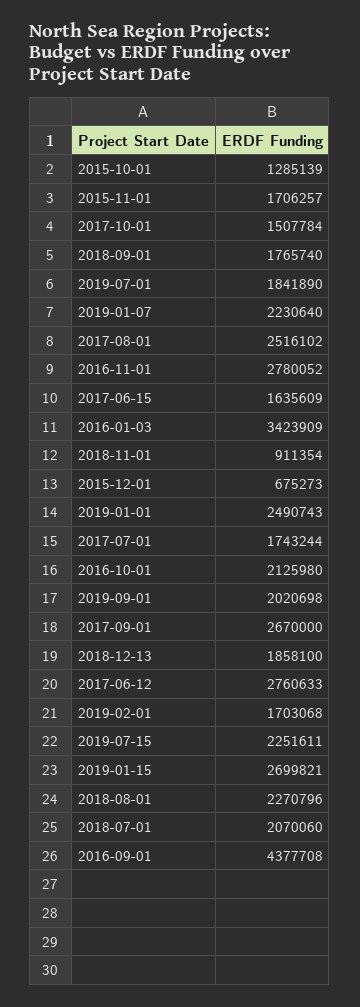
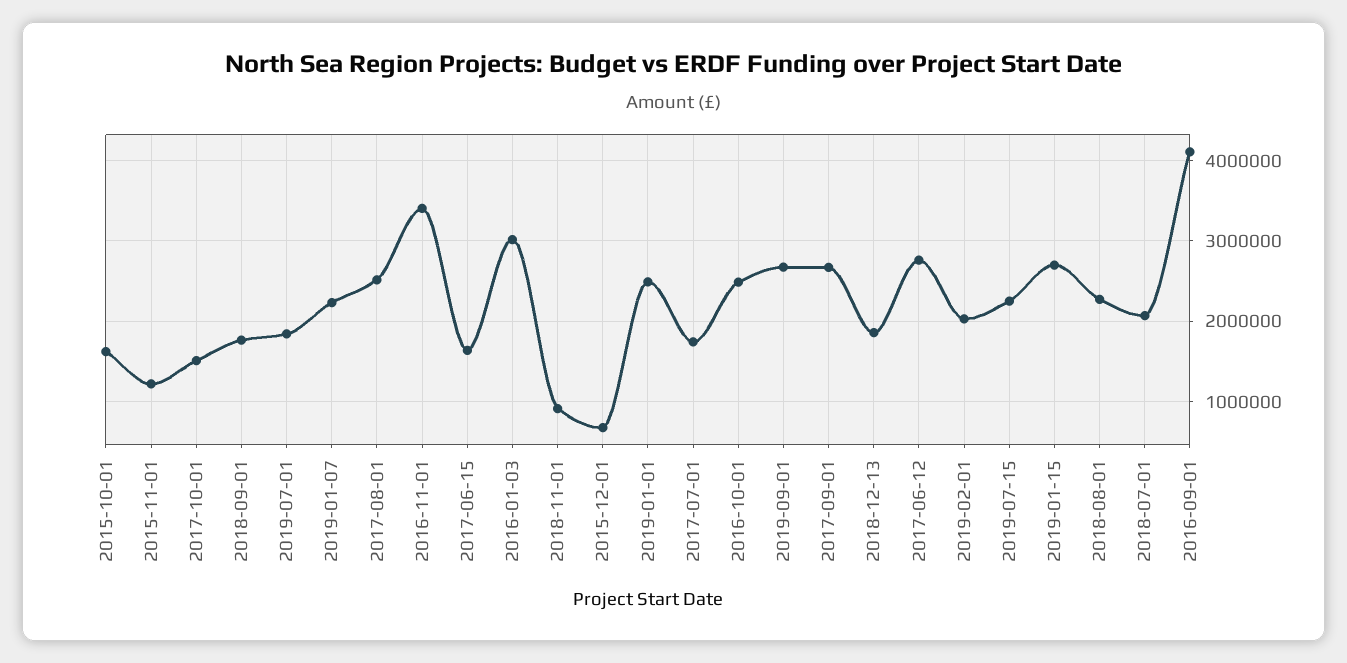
  {
-   "2015-10-01": 1285139,
+   "2015-10-01": 1600000,
-   "2015-11-01": 1706257,
+   "2015-11-01": 1200000,
    "2017-10-01": 1507784,
    "2018-09-01": 1765740,
    "2019-07-01": 1841890,
    "2019-01-07": 2230640,
    "2017-08-01": 2516102,
-   "2016-11-01": 2780052,
+   "2016-11-01": 3400000,
    "2017-06-15": 1635609,
-   "2016-01-03": 3423909,
+   "2016-01-03": 3000000,
    "2018-11-01": 911354,
    "2015-12-01": 675273,
    "2019-01-01": 2490743,
    "2017-07-01": 1743244,
-   "2016-10-01": 2125980,
+   "2016-10-01": 2500000,
-   "2019-09-01": 2020698,
+   "2019-09-01": 2700000,
    "2017-09-01": 2670000,
    "2018-12-13": 1858100,
    "2017-06-12": 2760633,
-   "2019-02-01": 1703068,
+   "2019-02-01": 2000000,
    "2019-07-15": 2251611,
    "2019-01-15": 2699821,
    "2018-08-01": 2270796,
    "2018-07-01": 2070060,
-   "2016-09-01": 4377708
+   "2016-09-01": 4100000
  }

